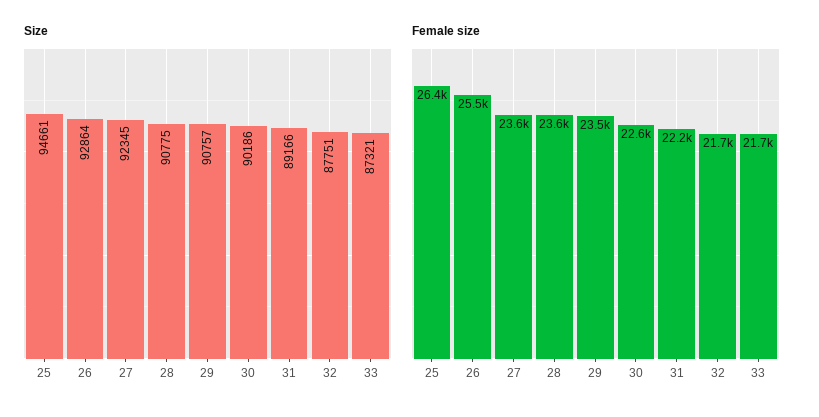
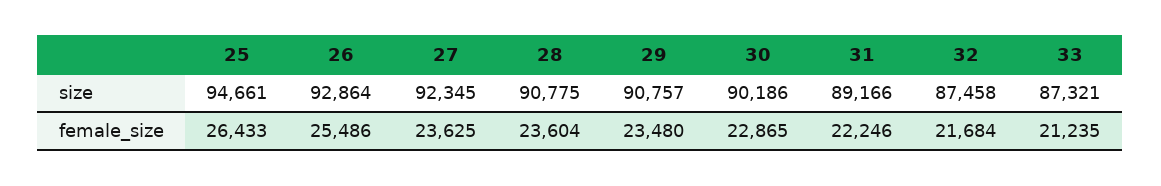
  {
    "Size": {
      "25": 94661,
      "26": 92864,
      "27": 92345,
      "28": 90775,
      "29": 90757,
      "30": 90186,
      "31": 89166,
-     "32": 87751,
+     "32": 87458,
      "33": 87321
    },
    "Female size": {
      "25": 26433,
      "26": 25486,
      "27": 23625,
      "28": 23604,
      "29": 23480,
-     "30": 22600,
+     "30": 22865,
      "31": 22246,
      "32": 21684,
-     "33": 21700
+     "33": 21235
    }
  }

